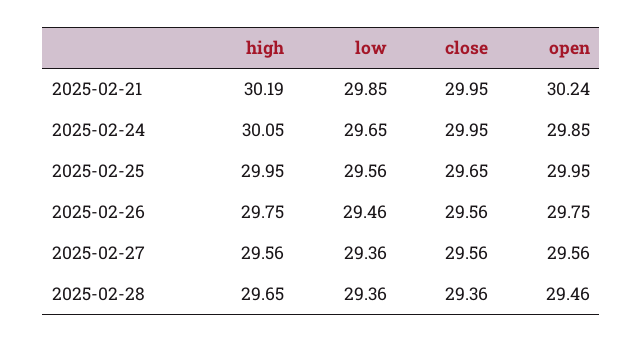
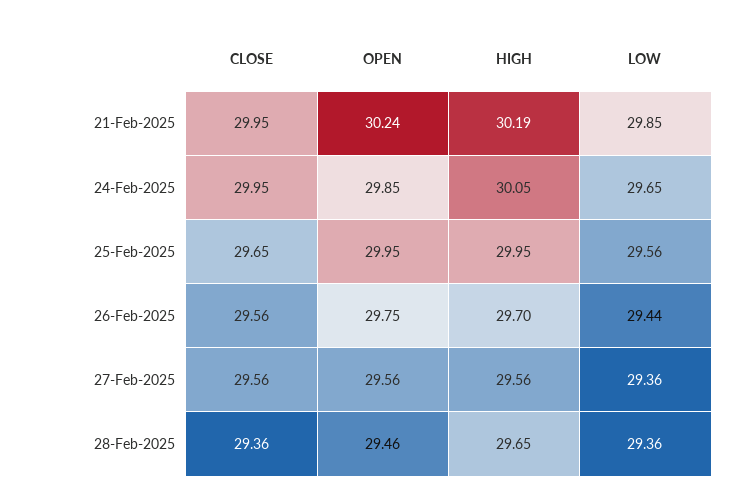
  {
    "high": {
      "2025-02-21": 30.19,
      "2025-02-24": 30.05,
      "2025-02-25": 29.95,
-     "2025-02-26": 29.75,
+     "2025-02-26": 29.7,
      "2025-02-27": 29.56,
      "2025-02-28": 29.65
    },
    "low": {
      "2025-02-21": 29.85,
      "2025-02-24": 29.65,
      "2025-02-25": 29.56,
-     "2025-02-26": 29.46,
+     "2025-02-26": 29.44,
      "2025-02-27": 29.36,
      "2025-02-28": 29.36
    },
    "close": {
      "2025-02-21": 29.95,
      "2025-02-24": 29.95,
      "2025-02-25": 29.65,
      "2025-02-26": 29.56,
      "2025-02-27": 29.56,
      "2025-02-28": 29.36
    },
    "open": {
      "2025-02-21": 30.24,
      "2025-02-24": 29.85,
      "2025-02-25": 29.95,
      "2025-02-26": 29.75,
      "2025-02-27": 29.56,
      "2025-02-28": 29.46
    }
  }

